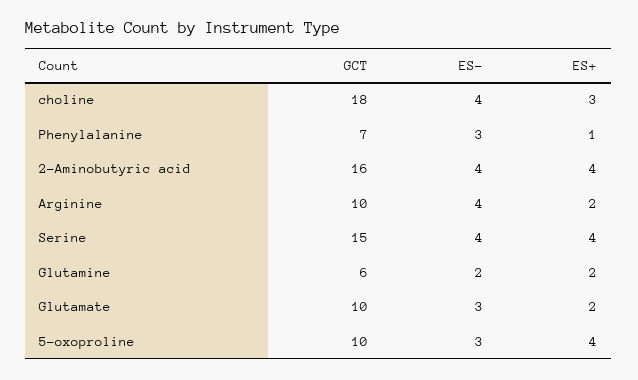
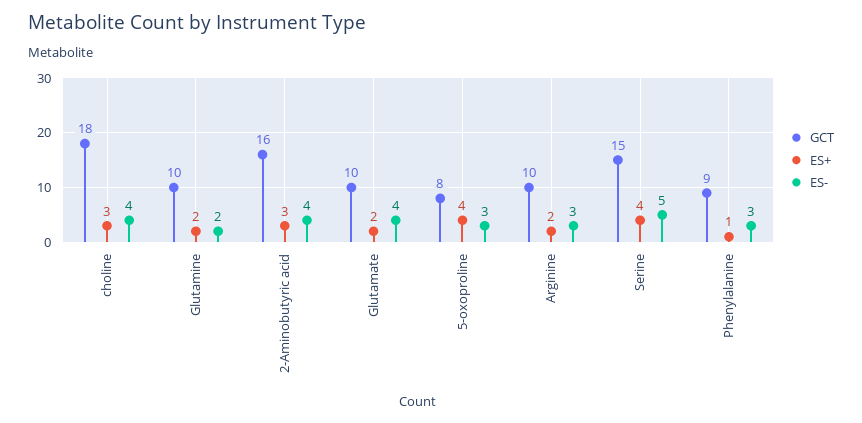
  {
    "GCT": {
      "choline": 18,
-     "Phenylalanine": 7,
+     "Phenylalanine": 9,
      "2-Aminobutyric acid": 16,
      "Arginine": 10,
      "Serine": 15,
-     "Glutamine": 6,
+     "Glutamine": 10,
      "Glutamate": 10,
-     "5-oxoproline": 10
+     "5-oxoproline": 8
    },
    "ES-": {
      "choline": 4,
      "Phenylalanine": 3,
      "2-Aminobutyric acid": 4,
-     "Arginine": 4,
+     "Arginine": 3,
-     "Serine": 4,
+     "Serine": 5,
      "Glutamine": 2,
-     "Glutamate": 3,
+     "Glutamate": 4,
      "5-oxoproline": 3
    },
    "ES+": {
      "choline": 3,
      "Phenylalanine": 1,
-     "2-Aminobutyric acid": 4,
+     "2-Aminobutyric acid": 3,
      "Arginine": 2,
      "Serine": 4,
      "Glutamine": 2,
      "Glutamate": 2,
      "5-oxoproline": 4
    }
  }

